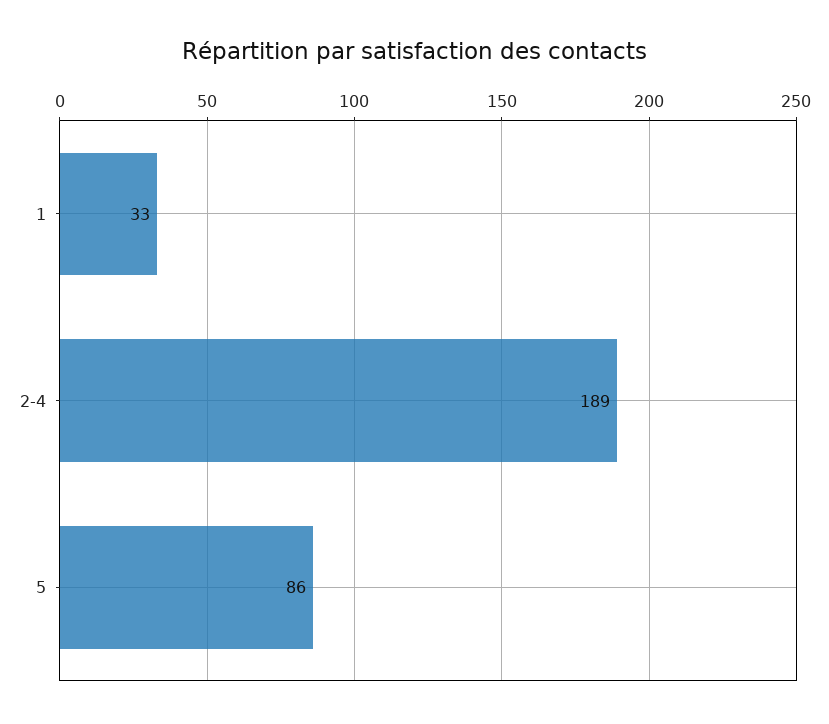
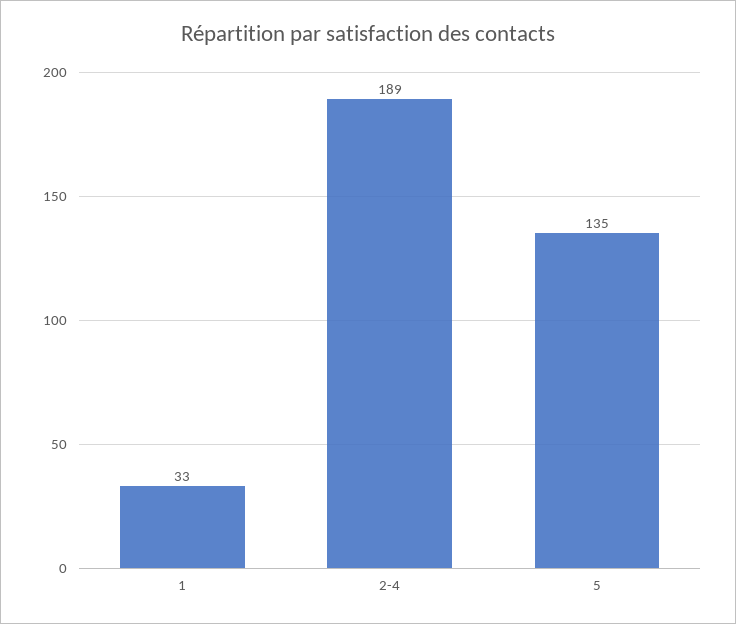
  {
    "1": 33,
    "2-4": 189,
-   "5": 86
+   "5": 135
  }

